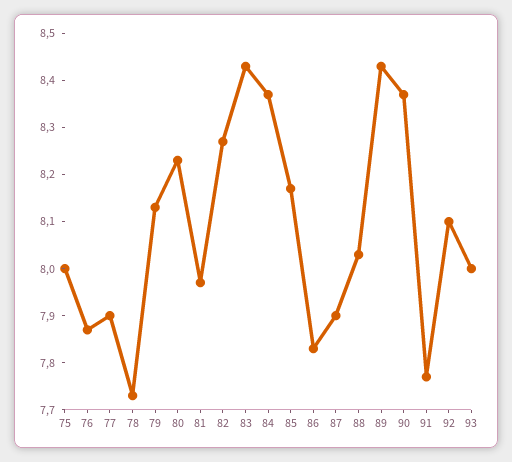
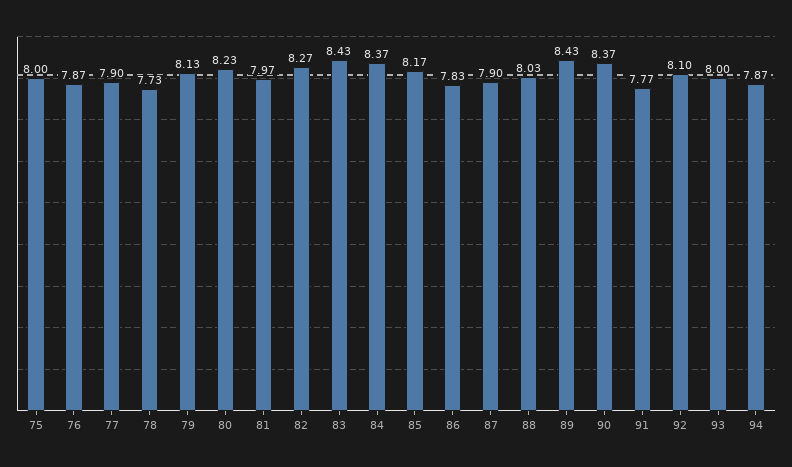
  {
    "75": 8,
    "76": 7.87,
    "77": 7.9,
    "78": 7.73,
    "79": 8.13,
    "80": 8.23,
    "81": 7.97,
    "82": 8.27,
    "83": 8.43,
    "84": 8.37,
    "85": 8.17,
    "86": 7.83,
    "87": 7.9,
    "88": 8.03,
    "89": 8.43,
    "90": 8.37,
    "91": 7.77,
    "92": 8.1,
-   "93": 8
+   "93": 8,
+   "94": 7.87
  }

